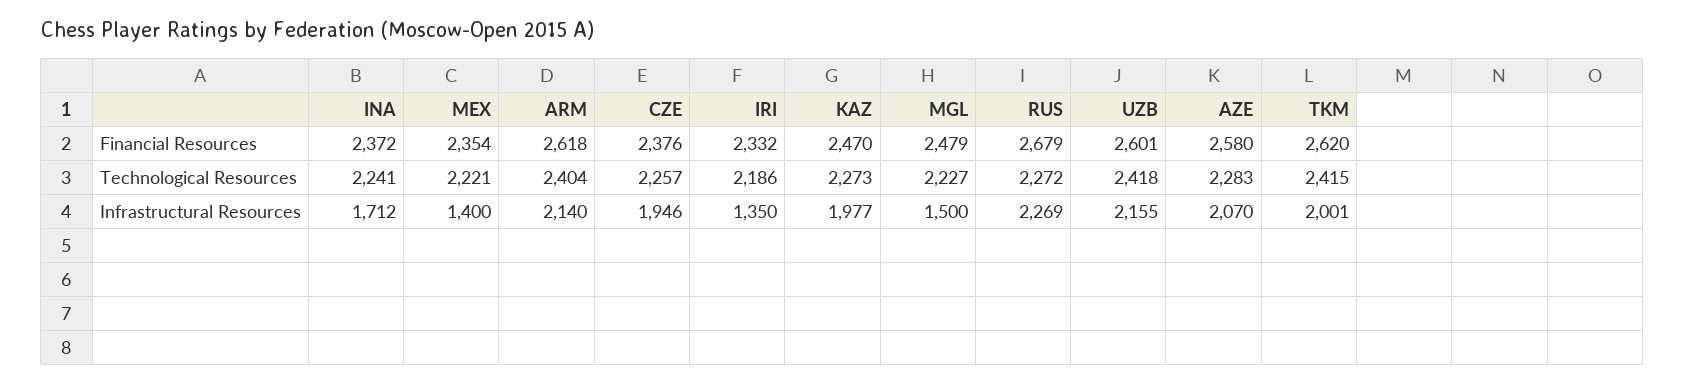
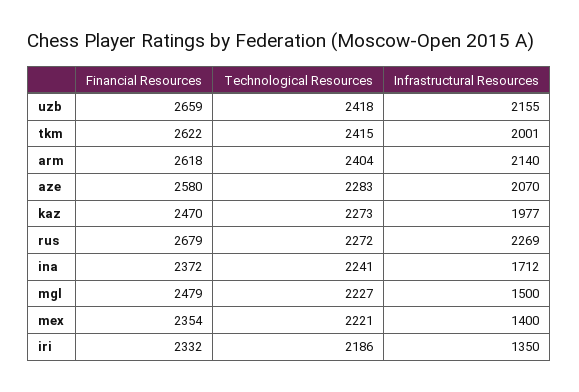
  {
    "INA": {
      "Financial Resources": 2372,
      "Technological Resources": 2241,
      "Infrastructural Resources": 1712
    },
    "MEX": {
      "Financial Resources": 2354,
      "Technological Resources": 2221,
      "Infrastructural Resources": 1400
    },
    "ARM": {
      "Financial Resources": 2618,
      "Technological Resources": 2404,
      "Infrastructural Resources": 2140
    },
-   "CZE": {
-     "Financial Resources": 2376,
-     "Technological Resources": 2257,
-     "Infrastructural Resources": 1946
-   },
    "IRI": {
      "Financial Resources": 2332,
      "Technological Resources": 2186,
      "Infrastructural Resources": 1350
    },
    "KAZ": {
      "Financial Resources": 2470,
      "Technological Resources": 2273,
      "Infrastructural Resources": 1977
    },
    "MGL": {
      "Financial Resources": 2479,
      "Technological Resources": 2227,
      "Infrastructural Resources": 1500
    },
    "RUS": {
      "Financial Resources": 2679,
      "Technological Resources": 2272,
      "Infrastructural Resources": 2269
    },
    "UZB": {
-     "Financial Resources": 2601,
+     "Financial Resources": 2659,
      "Technological Resources": 2418,
      "Infrastructural Resources": 2155
    },
    "AZE": {
      "Financial Resources": 2580,
      "Technological Resources": 2283,
      "Infrastructural Resources": 2070
    },
    "TKM": {
-     "Financial Resources": 2620,
+     "Financial Resources": 2622,
      "Technological Resources": 2415,
      "Infrastructural Resources": 2001
    }
  }

